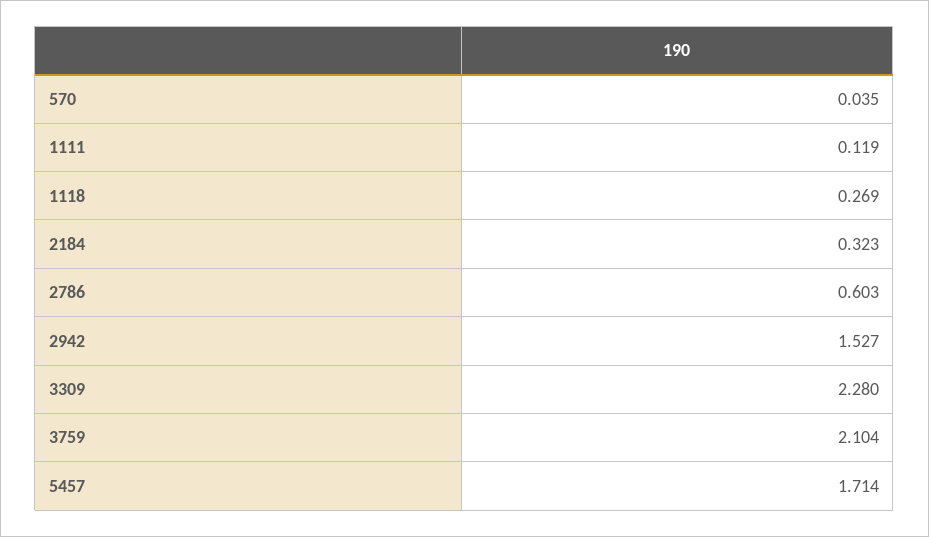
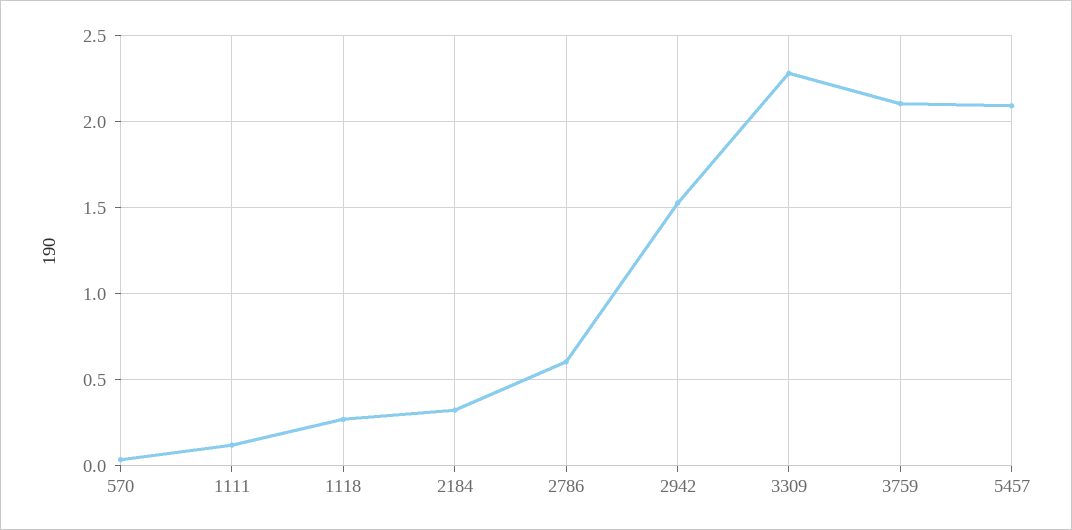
  {
    "570": 0.035,
    "1111": 0.119,
    "1118": 0.269,
    "2184": 0.323,
    "2786": 0.603,
    "2942": 1.527,
    "3309": 2.28,
    "3759": 2.104,
-   "5457": 1.714
+   "5457": 2.1
  }

